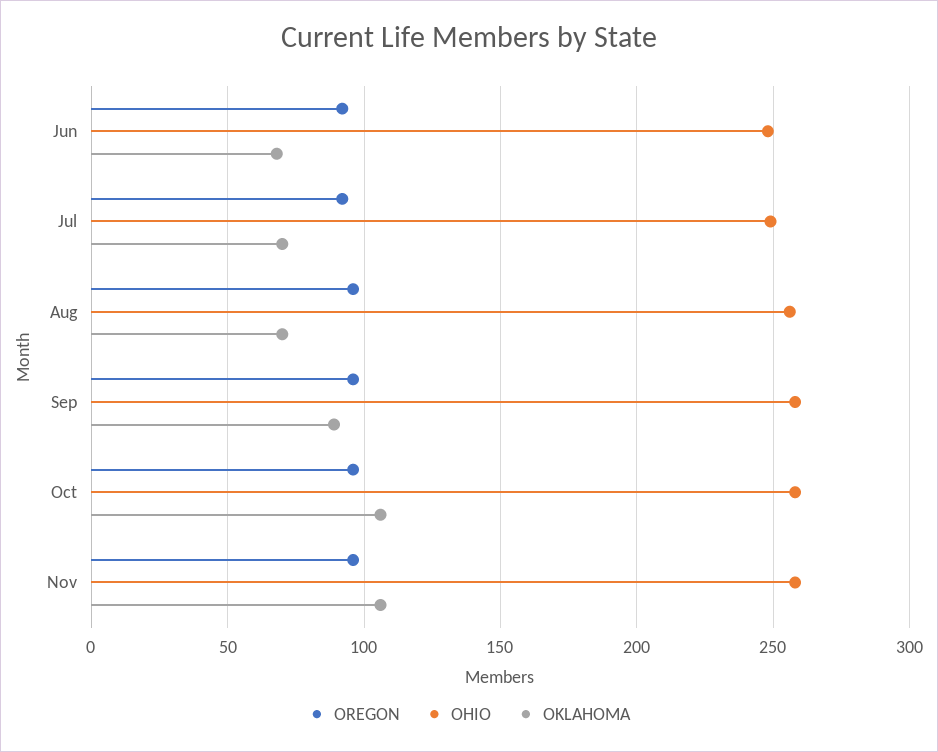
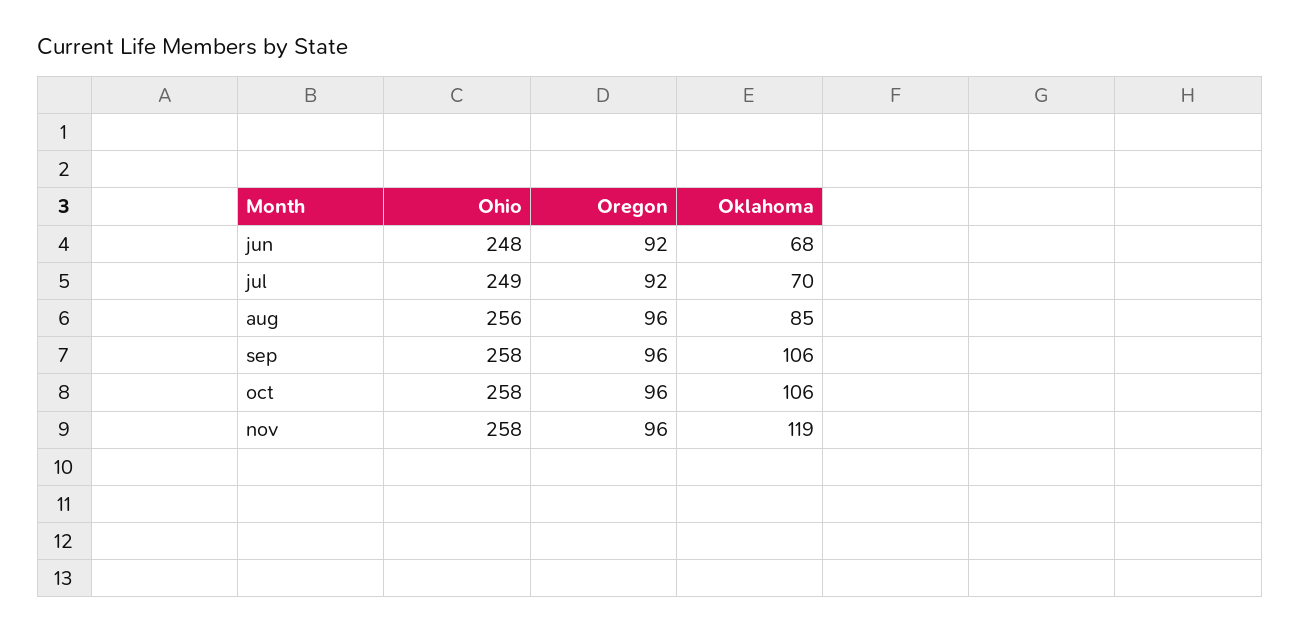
  {
    "OREGON": {
      "Jun": 92,
      "Jul": 92,
      "Aug": 96,
      "Sep": 96,
      "Oct": 96,
      "Nov": 96
    },
    "OHIO": {
      "Jun": 248,
      "Jul": 249,
      "Aug": 256,
      "Sep": 258,
      "Oct": 258,
      "Nov": 258
    },
    "OKLAHOMA": {
      "Jun": 68,
      "Jul": 70,
-     "Aug": 70,
+     "Aug": 85,
-     "Sep": 90,
+     "Sep": 106,
      "Oct": 106,
-     "Nov": 105
+     "Nov": 119
    }
  }

